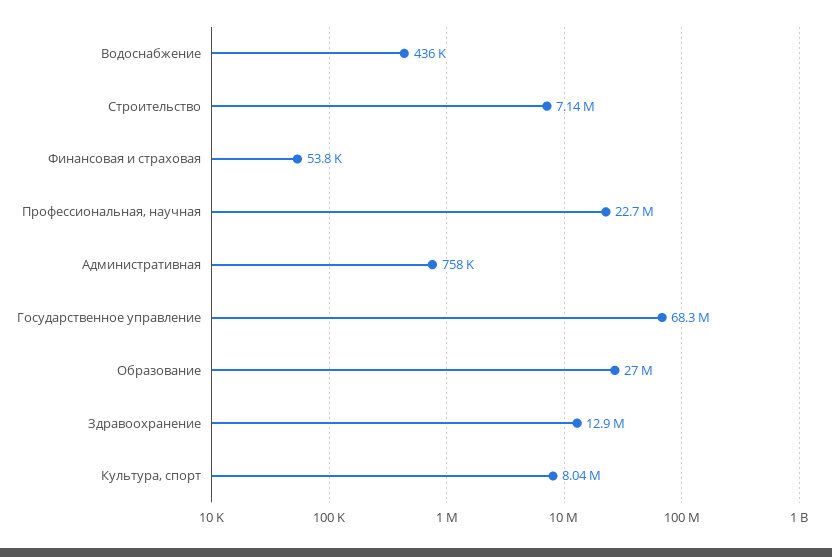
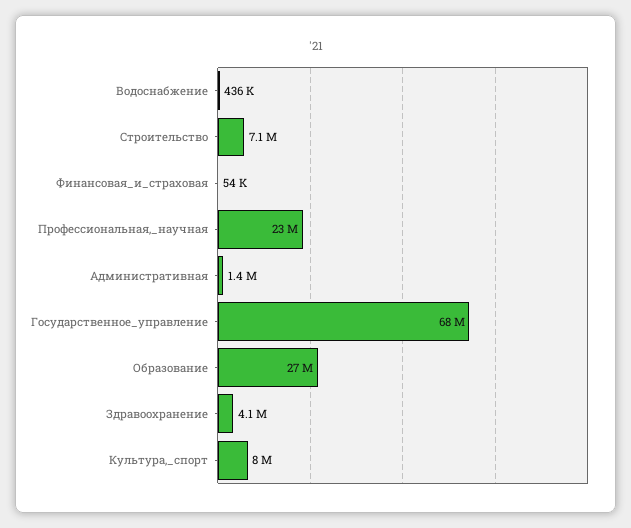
  {
    "Водоснабжение": 436000,
    "Строительство": 7140000,
    "Финансовая и страховая": 53800,
    "Профессиональная, научная": 22700000,
-   "Административная": 758000,
+   "Административная": 1400000,
    "Государственное управление": 68300000,
    "Образование": 27000000,
-   "Здравоохранение": 12900000,
+   "Здравоохранение": 4100000,
    "Культура, спорт": 8040000
  }

